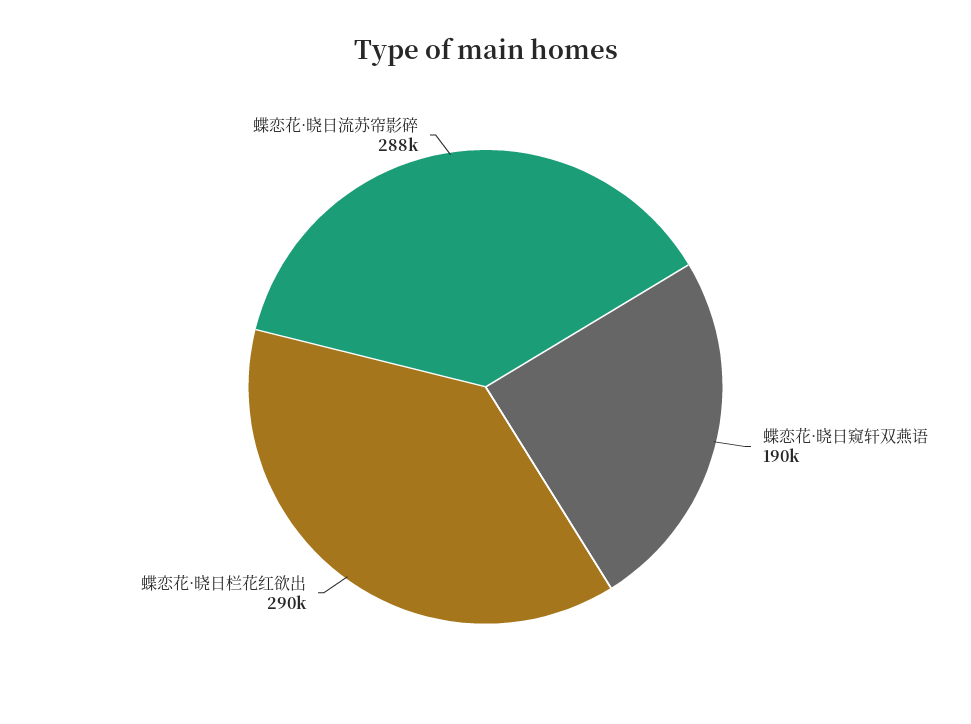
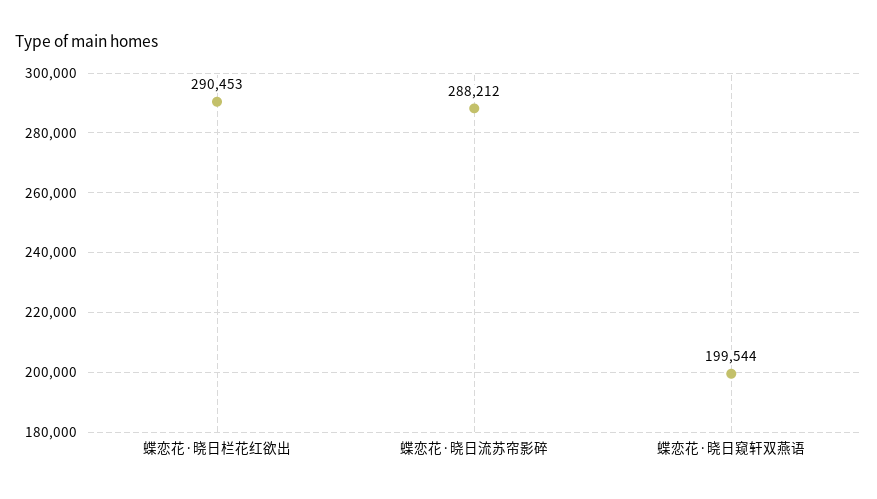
  {
-   "蝶恋花·晓日窥轩双燕语": 190000,
+   "蝶恋花·晓日窥轩双燕语": 199544,
    "蝶恋花·晓日栏花红欲出": 290453,
    "蝶恋花·晓日流苏帘影碎": 288212
  }

